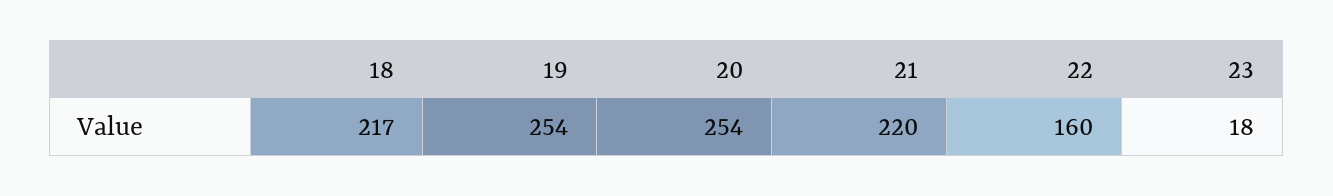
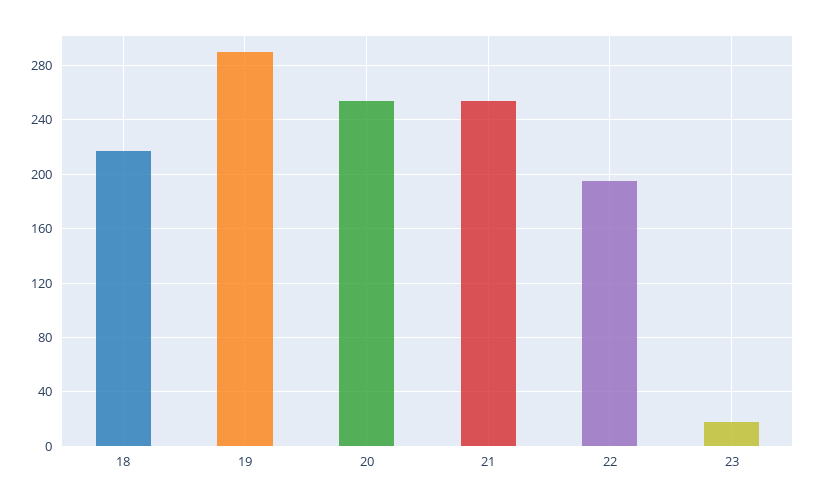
  {
    "18": 217,
-   "19": 254,
+   "19": 290,
    "20": 254,
-   "21": 220,
+   "21": 255,
-   "22": 160,
+   "22": 195,
    "23": 18
  }

